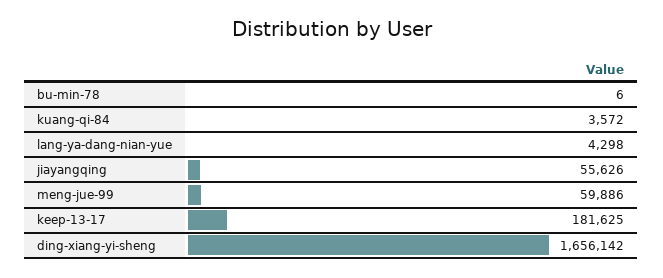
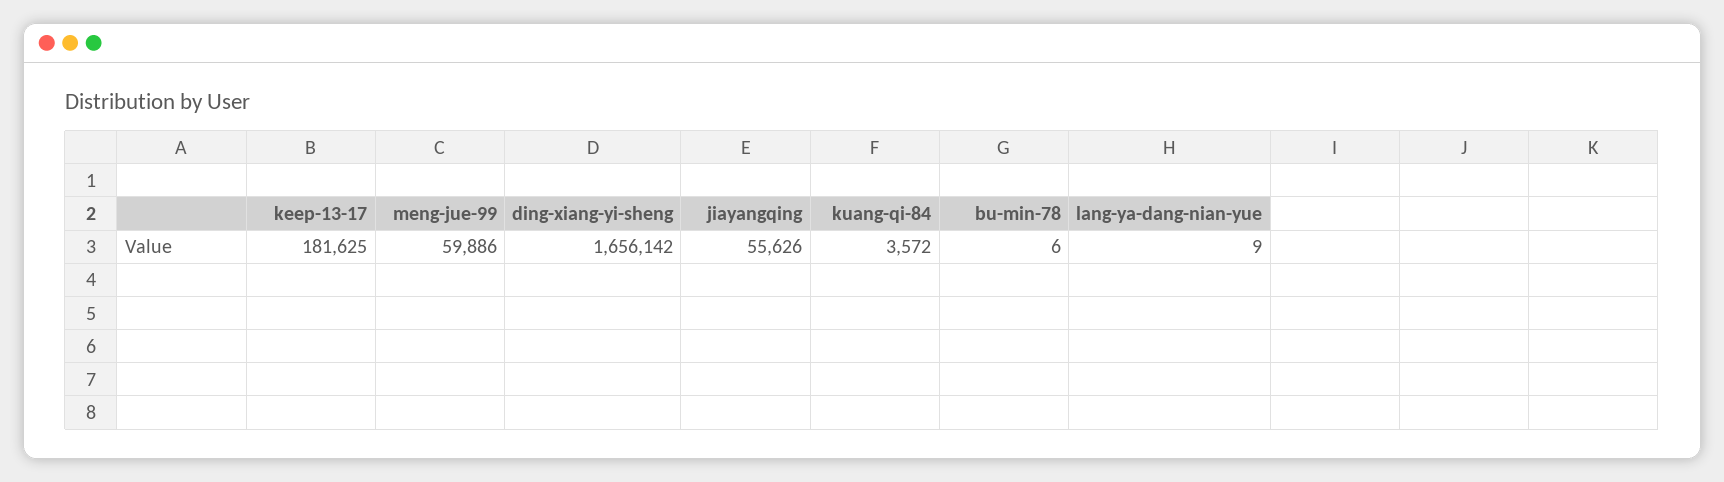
  {
    "bu-min-78": 6,
    "kuang-qi-84": 3572,
-   "lang-ya-dang-nian-yue": 4298,
+   "lang-ya-dang-nian-yue": 9,
    "jiayangqing": 55626,
    "meng-jue-99": 59886,
    "keep-13-17": 181625,
    "ding-xiang-yi-sheng": 1656142
  }

